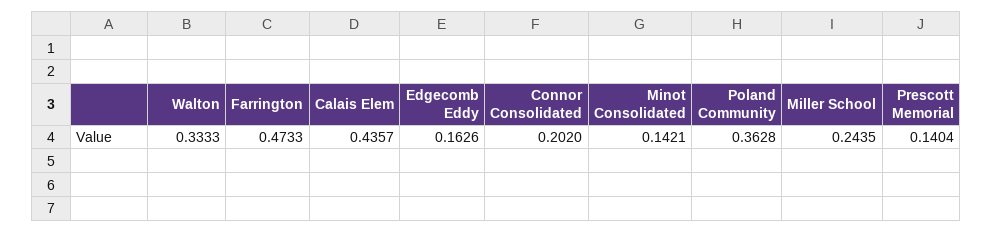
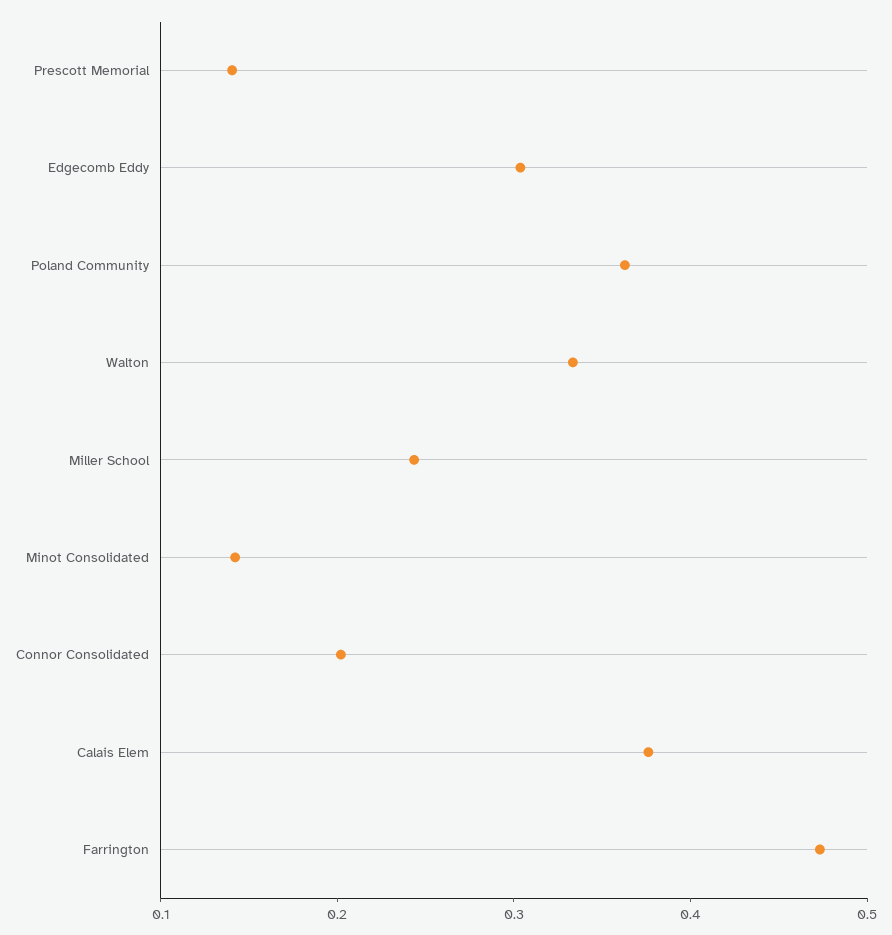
  {
    "Walton": 0.3333,
    "Farrington": 0.4733,
-   "Calais Elem": 0.4357,
+   "Calais Elem": 0.38,
-   "Edgecomb Eddy": 0.1626,
+   "Edgecomb Eddy": 0.3,
    "Connor Consolidated": 0.202,
    "Minot Consolidated": 0.1421,
    "Poland Community": 0.3628,
    "Miller School": 0.2435,
    "Prescott Memorial": 0.1404
  }

